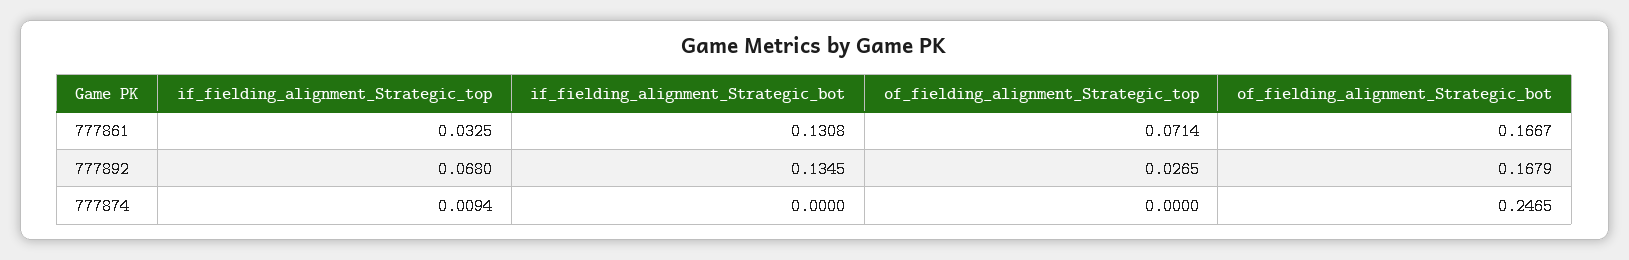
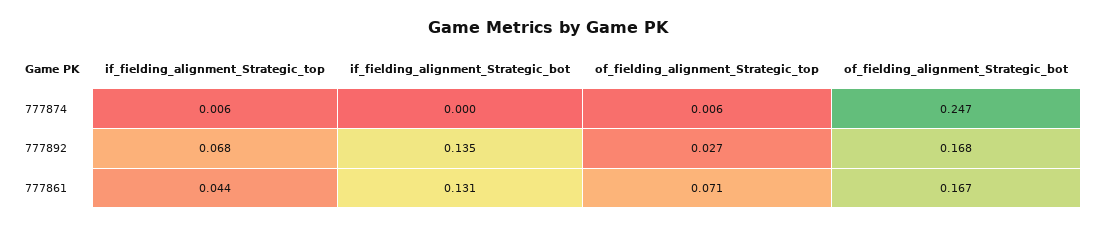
  {
    "if_fielding_alignment_Strategic_top": {
-     "777861": 0.0325,
+     "777861": 0.044,
      "777892": 0.068,
-     "777874": 0.0094
+     "777874": 0.006
    },
    "if_fielding_alignment_Strategic_bot": {
      "777861": 0.1308,
      "777892": 0.1345,
      "777874": 0
    },
    "of_fielding_alignment_Strategic_top": {
      "777861": 0.0714,
      "777892": 0.0265,
-     "777874": 0
+     "777874": 0.006
    },
    "of_fielding_alignment_Strategic_bot": {
      "777861": 0.1667,
      "777892": 0.1679,
      "777874": 0.2465
    }
  }

